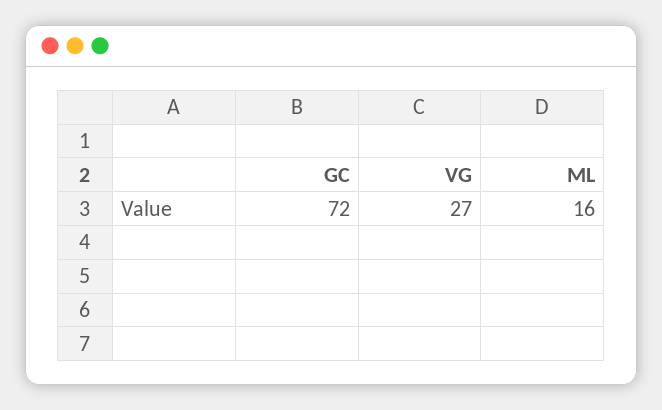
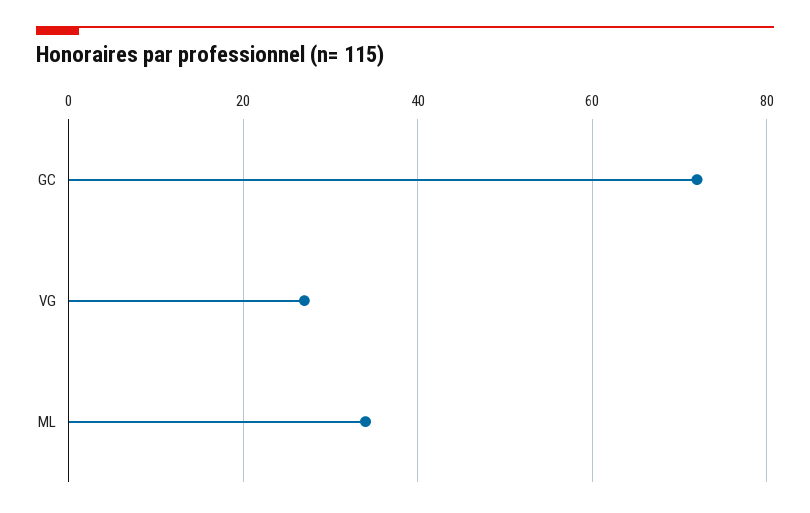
  {
    "GC": 72,
    "VG": 27,
-   "ML": 16
+   "ML": 35
  }

